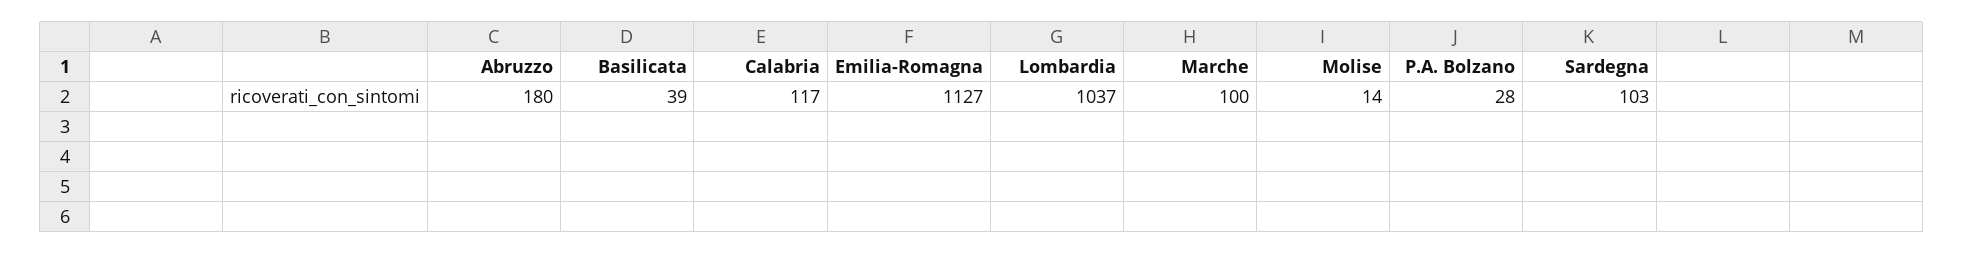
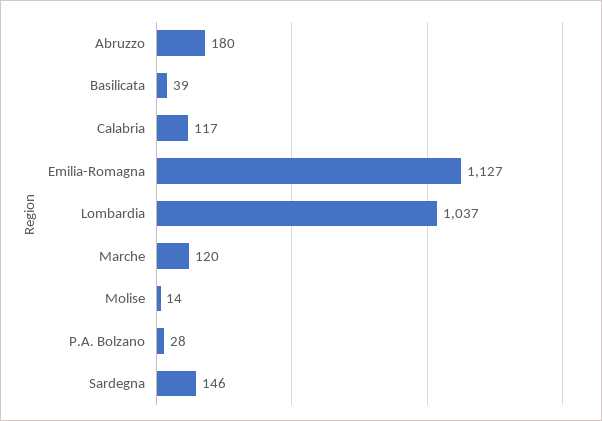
  {
    "Abruzzo": 180,
    "Basilicata": 39,
    "Calabria": 117,
    "Emilia-Romagna": 1127,
    "Lombardia": 1037,
-   "Marche": 100,
+   "Marche": 120,
    "Molise": 14,
    "P.A. Bolzano": 28,
-   "Sardegna": 103
+   "Sardegna": 146
  }

